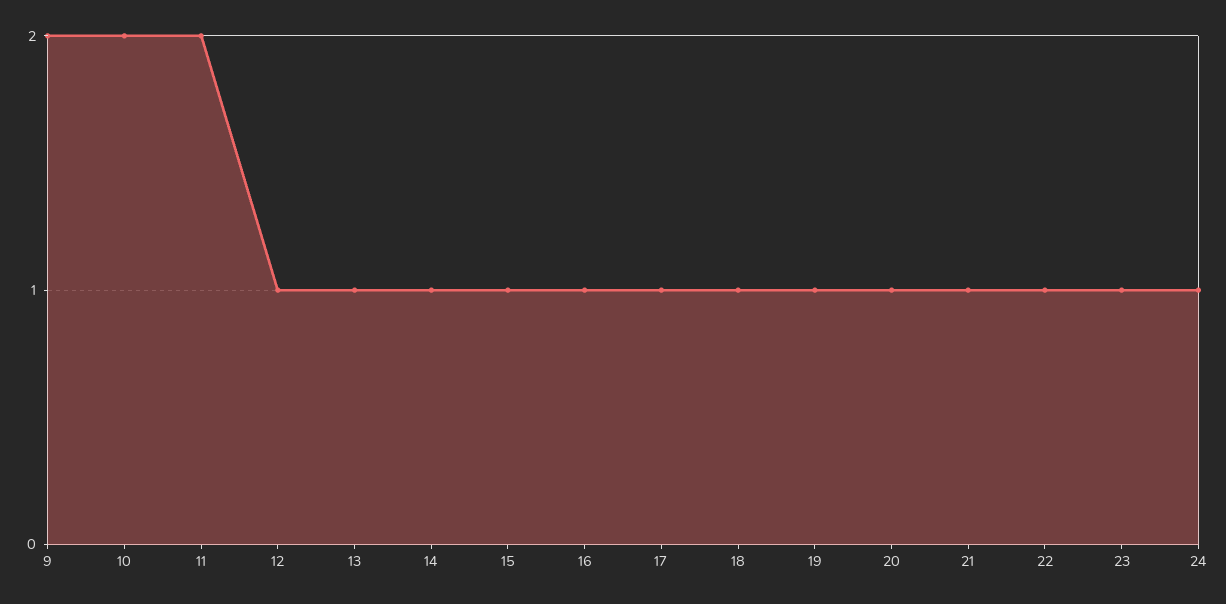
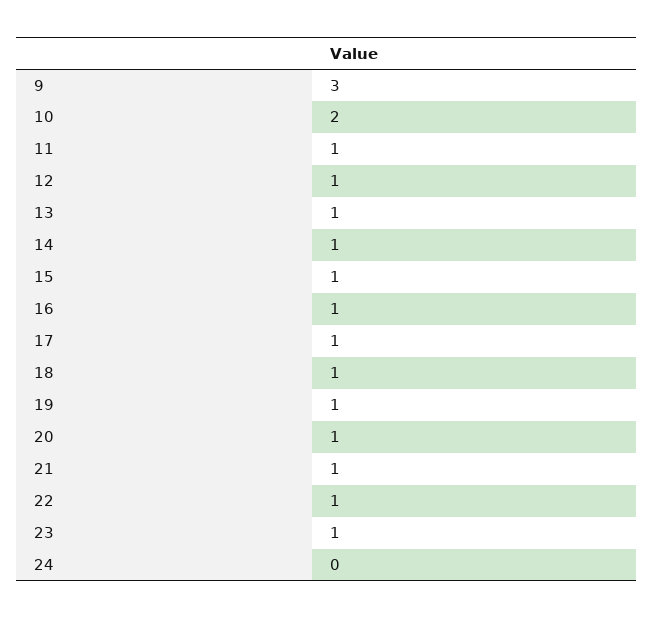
  {
-   "9": 2,
+   "9": 3,
    "10": 2,
-   "11": 2,
+   "11": 1,
    "12": 1,
    "13": 1,
    "14": 1,
    "15": 1,
    "16": 1,
    "17": 1,
    "18": 1,
    "19": 1,
    "20": 1,
    "21": 1,
    "22": 1,
    "23": 1,
-   "24": 1
+   "24": 0
  }

